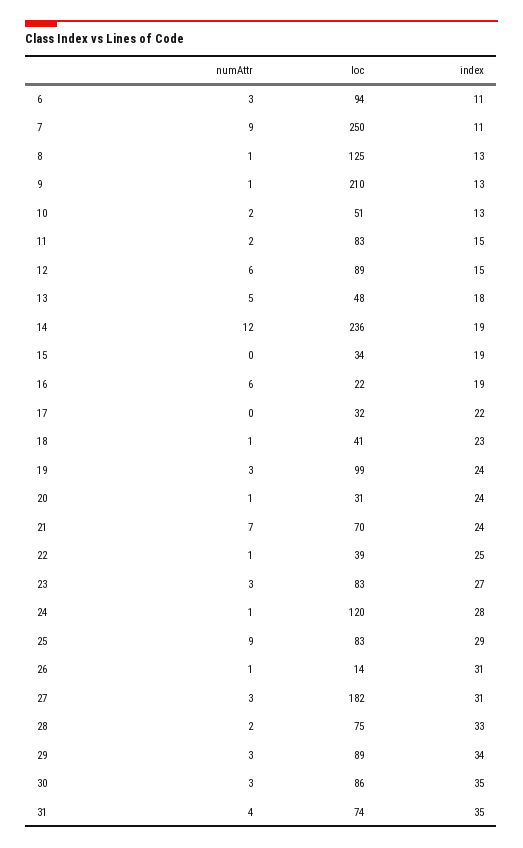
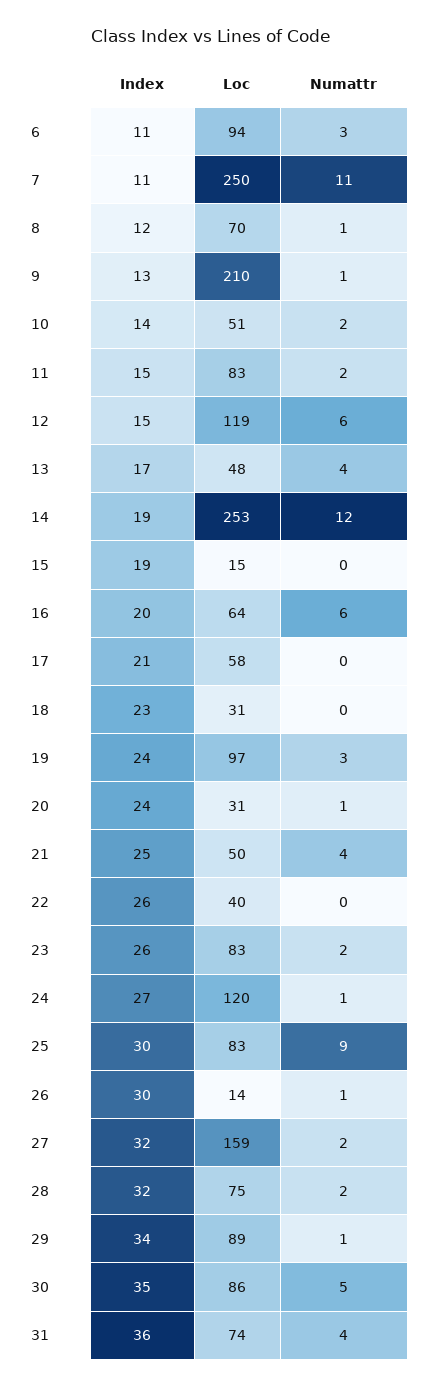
  {
    "numAttr": {
      "6": 3,
-     "7": 9,
+     "7": 11,
      "8": 1,
      "9": 1,
      "10": 2,
      "11": 2,
      "12": 6,
-     "13": 5,
+     "13": 4,
      "14": 12,
      "15": 0,
      "16": 6,
      "17": 0,
-     "18": 1,
+     "18": 0,
      "19": 3,
      "20": 1,
-     "21": 7,
+     "21": 4,
-     "22": 1,
+     "22": 0,
-     "23": 3,
+     "23": 2,
      "24": 1,
      "25": 9,
      "26": 1,
-     "27": 3,
+     "27": 2,
      "28": 2,
-     "29": 3,
+     "29": 1,
-     "30": 3,
+     "30": 5,
      "31": 4
    },
    "loc": {
      "6": 94,
      "7": 250,
-     "8": 125,
+     "8": 70,
      "9": 210,
      "10": 51,
      "11": 83,
-     "12": 89,
+     "12": 119,
      "13": 48,
-     "14": 236,
+     "14": 253,
-     "15": 34,
+     "15": 15,
-     "16": 22,
+     "16": 64,
-     "17": 32,
+     "17": 58,
-     "18": 41,
+     "18": 31,
-     "19": 99,
+     "19": 97,
      "20": 31,
-     "21": 70,
+     "21": 50,
-     "22": 39,
+     "22": 40,
      "23": 83,
      "24": 120,
      "25": 83,
      "26": 14,
-     "27": 182,
+     "27": 159,
      "28": 75,
      "29": 89,
      "30": 86,
      "31": 74
    },
    "index": {
      "6": 11,
      "7": 11,
-     "8": 13,
+     "8": 12,
      "9": 13,
-     "10": 13,
+     "10": 14,
      "11": 15,
      "12": 15,
-     "13": 18,
+     "13": 17,
      "14": 19,
      "15": 19,
-     "16": 19,
+     "16": 20,
-     "17": 22,
+     "17": 21,
      "18": 23,
      "19": 24,
      "20": 24,
-     "21": 24,
+     "21": 25,
-     "22": 25,
+     "22": 26,
-     "23": 27,
+     "23": 26,
-     "24": 28,
+     "24": 27,
-     "25": 29,
+     "25": 30,
-     "26": 31,
+     "26": 30,
-     "27": 31,
+     "27": 32,
-     "28": 33,
+     "28": 32,
      "29": 34,
      "30": 35,
-     "31": 35
+     "31": 36
    }
  }

